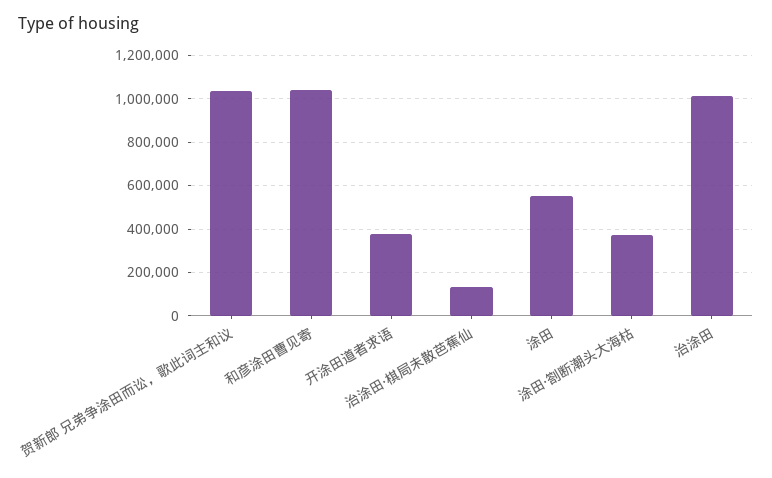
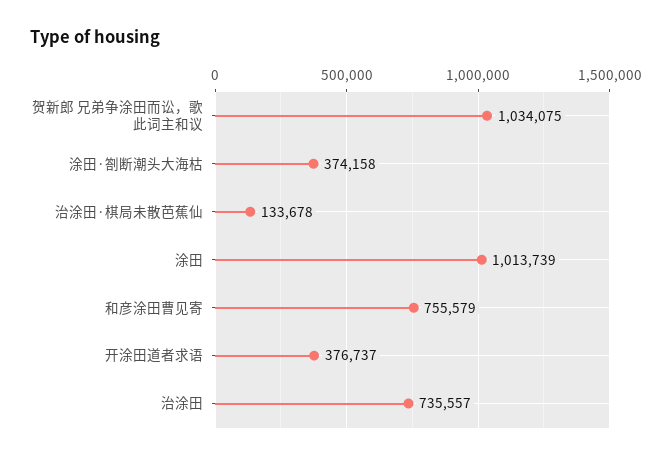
  {
    "贺新郎 兄弟争涂田而讼，歌此词主和议": 1034075,
-   "和彦涂田曹见寄": 1050000,
+   "和彦涂田曹见寄": 755579,
    "开涂田道者求语": 376737,
    "治涂田·棋局未散芭蕉仙": 133678,
-   "涂田": 550000,
+   "涂田": 1013739,
    "涂田·劄断潮头大海枯": 374158,
-   "治涂田": 1000000
+   "治涂田": 735557
  }

